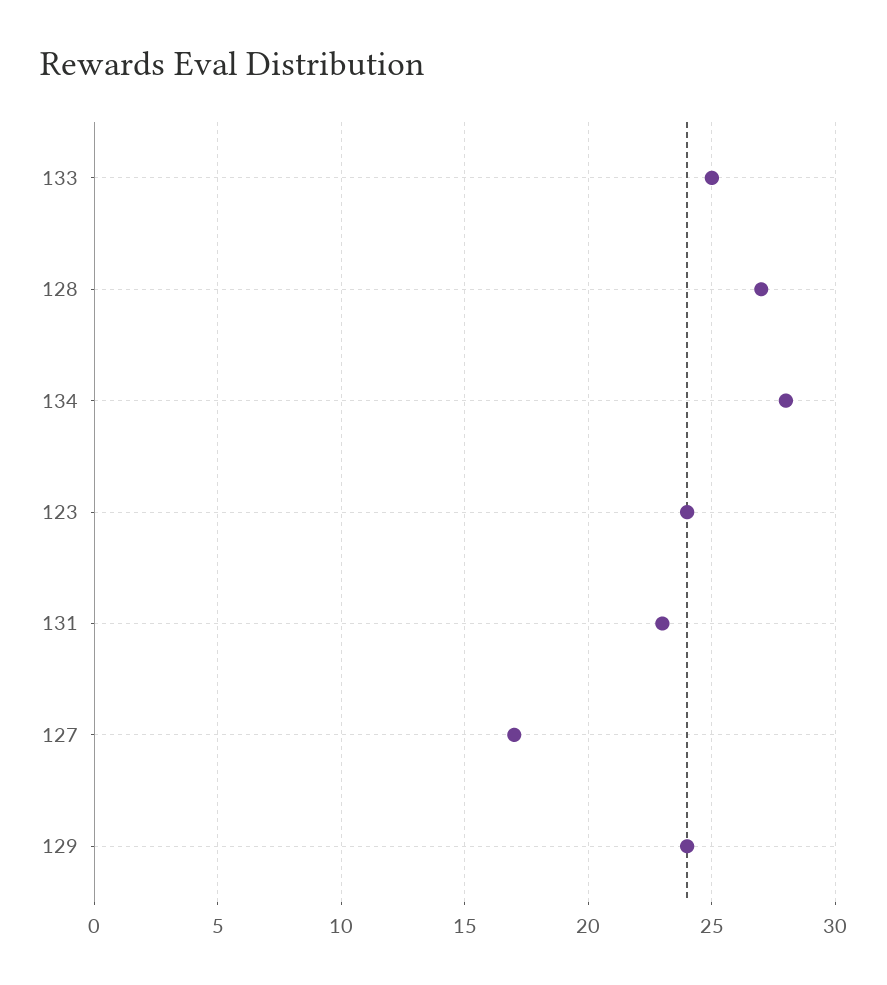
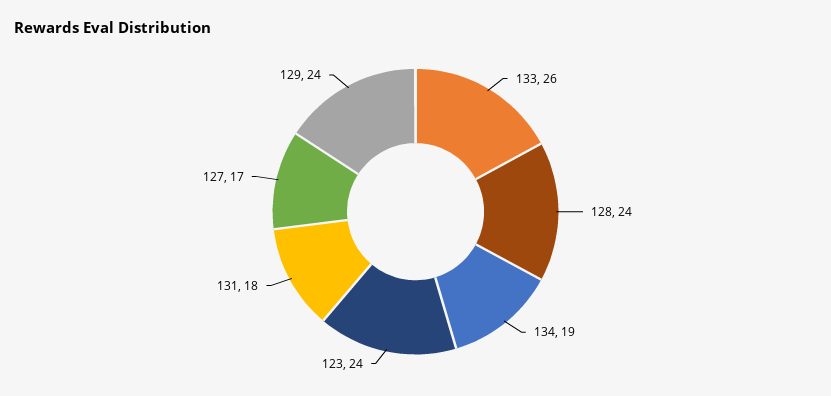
  {
-   "133": 25,
+   "133": 26,
-   "128": 27,
+   "128": 24,
-   "134": 28,
+   "134": 19,
    "123": 24,
-   "131": 23,
+   "131": 18,
    "127": 17,
    "129": 24
  }

